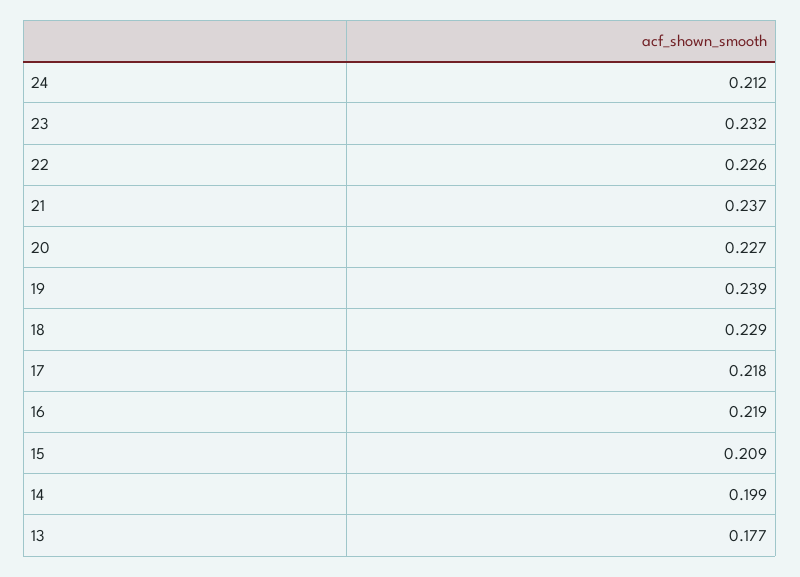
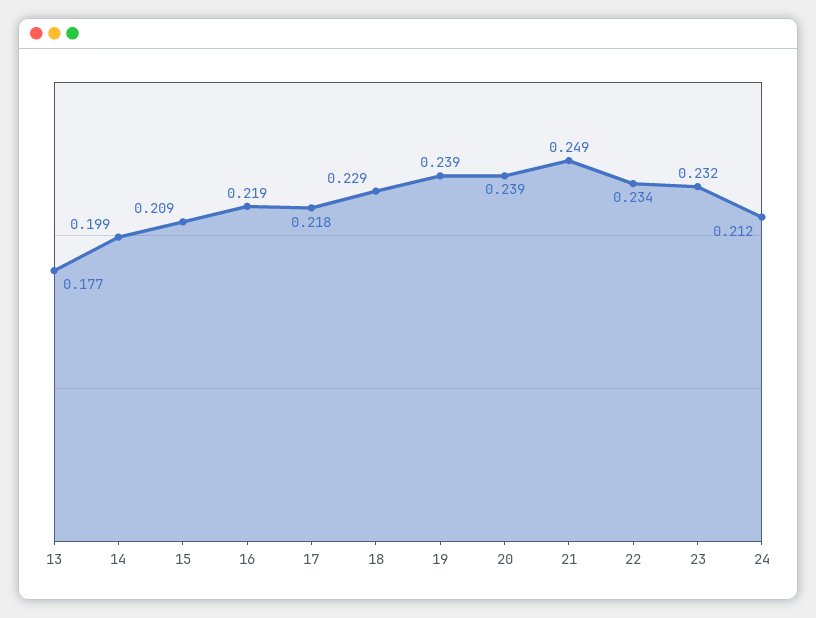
  {
    "24": 0.212,
    "23": 0.232,
-   "22": 0.226,
+   "22": 0.234,
-   "21": 0.237,
+   "21": 0.249,
-   "20": 0.227,
+   "20": 0.239,
    "19": 0.239,
    "18": 0.229,
    "17": 0.218,
    "16": 0.219,
    "15": 0.209,
    "14": 0.199,
    "13": 0.177
  }

